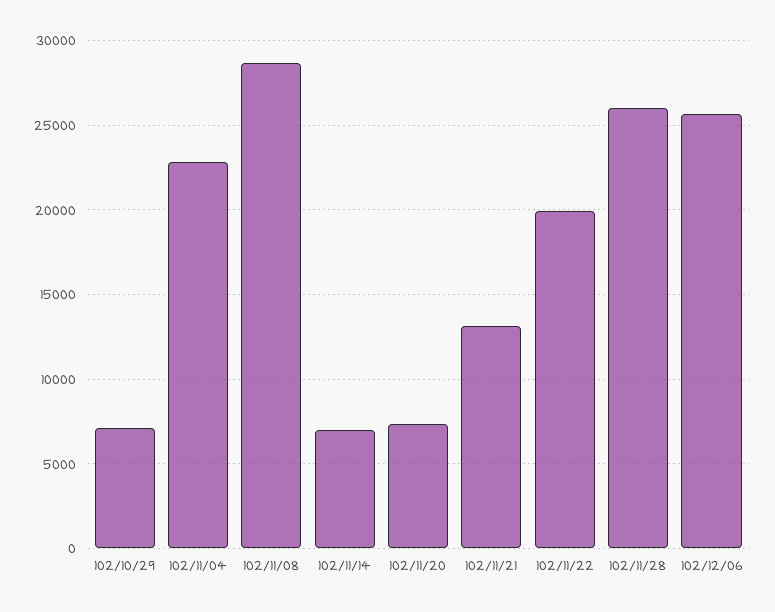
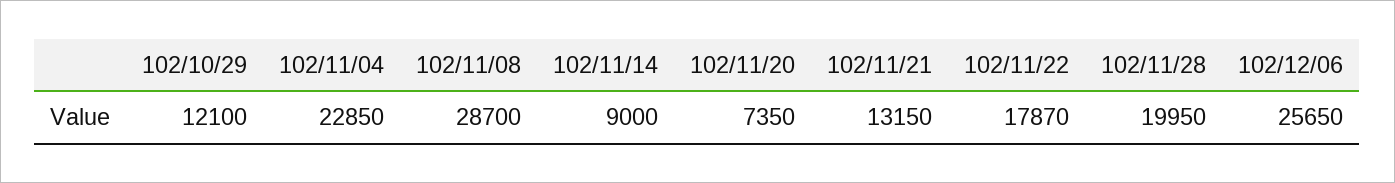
  {
-   "102/10/29": 7000,
+   "102/10/29": 12100,
    "102/11/04": 22850,
    "102/11/08": 28700,
-   "102/11/14": 7000,
+   "102/11/14": 9000,
    "102/11/20": 7350,
    "102/11/21": 13150,
-   "102/11/22": 20000,
+   "102/11/22": 17870,
-   "102/11/28": 26000,
+   "102/11/28": 19950,
    "102/12/06": 25650
  }

